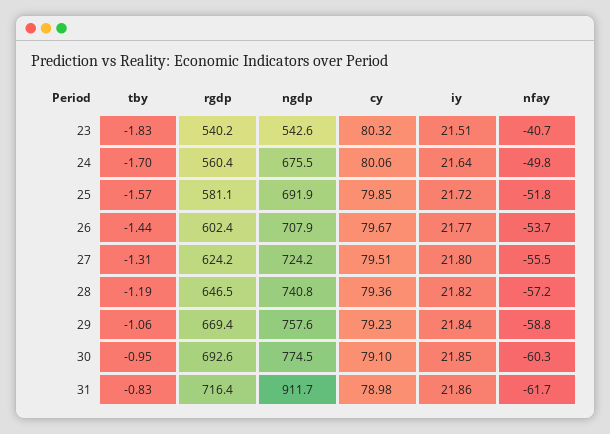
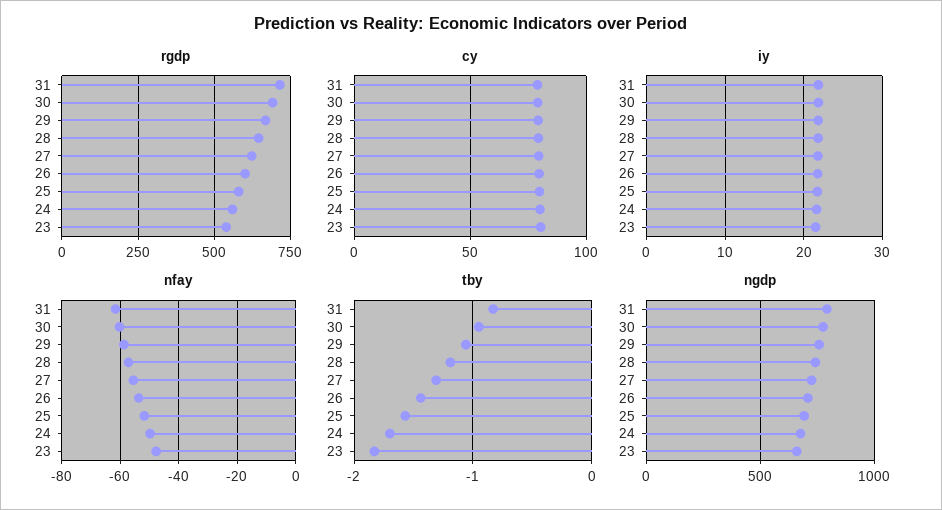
  {
    "tby": {
      "23": -1.83,
      "24": -1.7,
      "25": -1.57,
      "26": -1.44,
      "27": -1.31,
      "28": -1.19,
      "29": -1.06,
      "30": -0.95,
      "31": -0.83
    },
    "rgdp": {
      "23": 540.2,
      "24": 560.4,
      "25": 581.1,
      "26": 602.4,
      "27": 624.2,
      "28": 646.5,
      "29": 669.4,
      "30": 692.6,
      "31": 716.4
    },
    "ngdp": {
-     "23": 542.6,
+     "23": 650,
      "24": 675.5,
      "25": 691.9,
      "26": 707.9,
      "27": 724.2,
      "28": 740.8,
      "29": 757.6,
      "30": 774.5,
-     "31": 911.7
+     "31": 800
    },
    "cy": {
      "23": 80.32,
      "24": 80.06,
      "25": 79.85,
      "26": 79.67,
      "27": 79.51,
      "28": 79.36,
      "29": 79.23,
      "30": 79.1,
      "31": 78.98
    },
    "iy": {
      "23": 21.51,
      "24": 21.64,
      "25": 21.72,
      "26": 21.77,
      "27": 21.8,
      "28": 21.82,
      "29": 21.84,
      "30": 21.85,
      "31": 21.86
    },
    "nfay": {
-     "23": -40.7,
+     "23": -47.5,
      "24": -49.8,
      "25": -51.8,
      "26": -53.7,
      "27": -55.5,
      "28": -57.2,
      "29": -58.8,
      "30": -60.3,
      "31": -61.7
    }
  }

